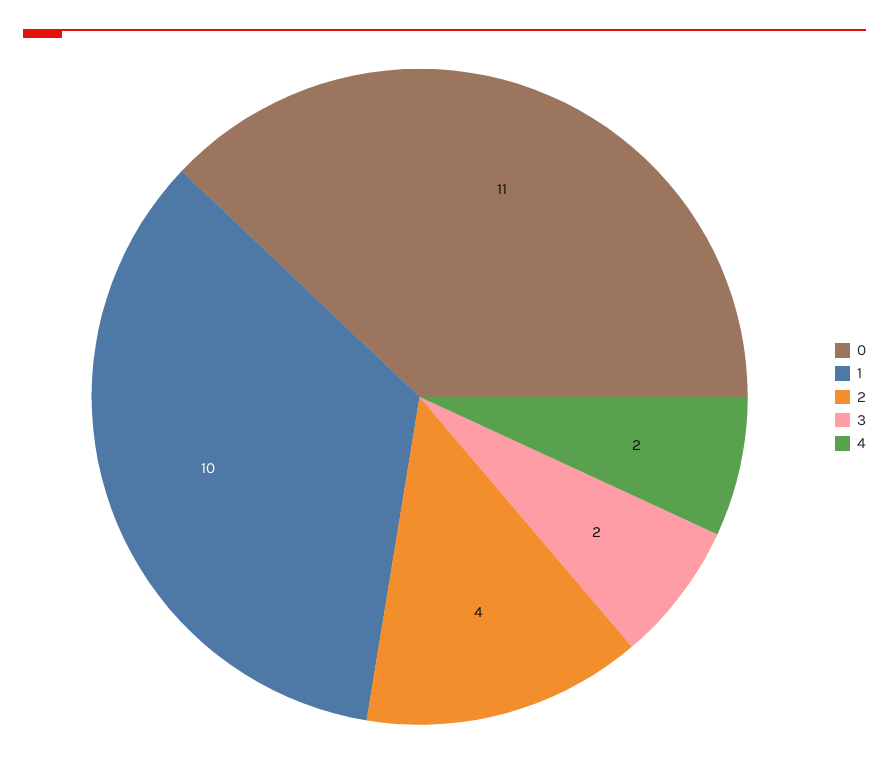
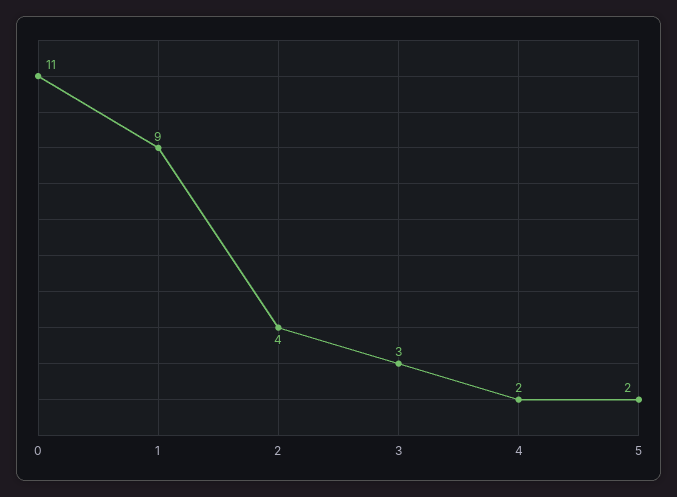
  {
    "0": 11,
-   "1": 10,
+   "1": 9,
    "2": 4,
-   "3": 2,
+   "3": 3,
-   "4": 2
+   "4": 2,
+   "5": 2
  }

